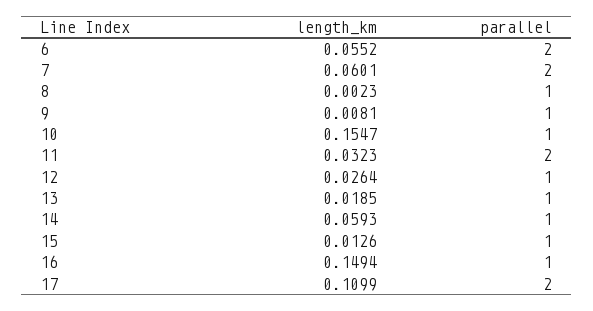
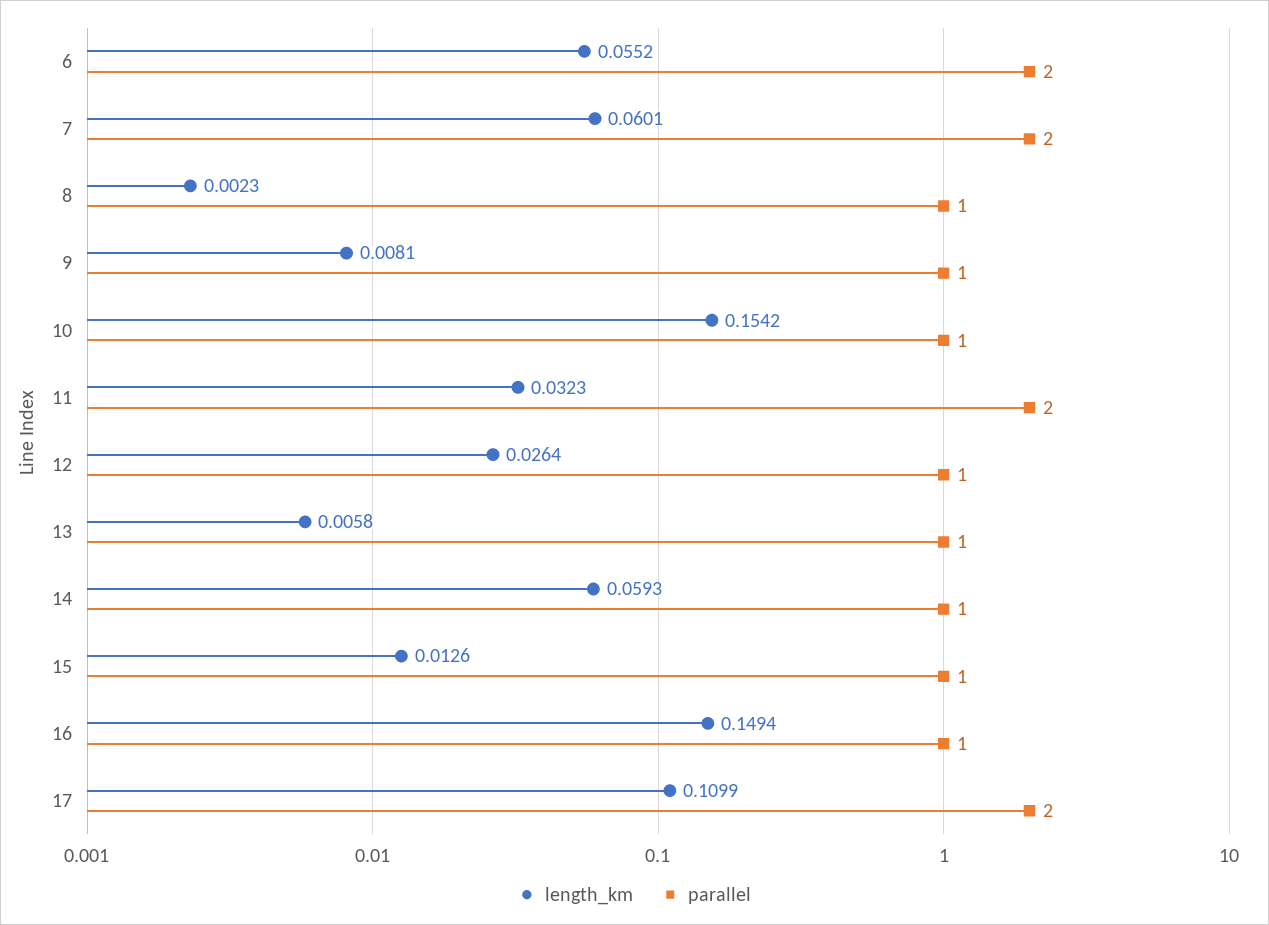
  {
    "length_km": {
      "6": 0.0552,
      "7": 0.0601,
      "8": 0.0023,
      "9": 0.0081,
-     "10": 0.1547,
+     "10": 0.1542,
      "11": 0.0323,
      "12": 0.0264,
-     "13": 0.0185,
+     "13": 0.0058,
      "14": 0.0593,
      "15": 0.0126,
      "16": 0.1494,
      "17": 0.1099
    },
    "parallel": {
      "6": 2,
      "7": 2,
      "8": 1,
      "9": 1,
      "10": 1,
      "11": 2,
      "12": 1,
      "13": 1,
      "14": 1,
      "15": 1,
      "16": 1,
      "17": 2
    }
  }

